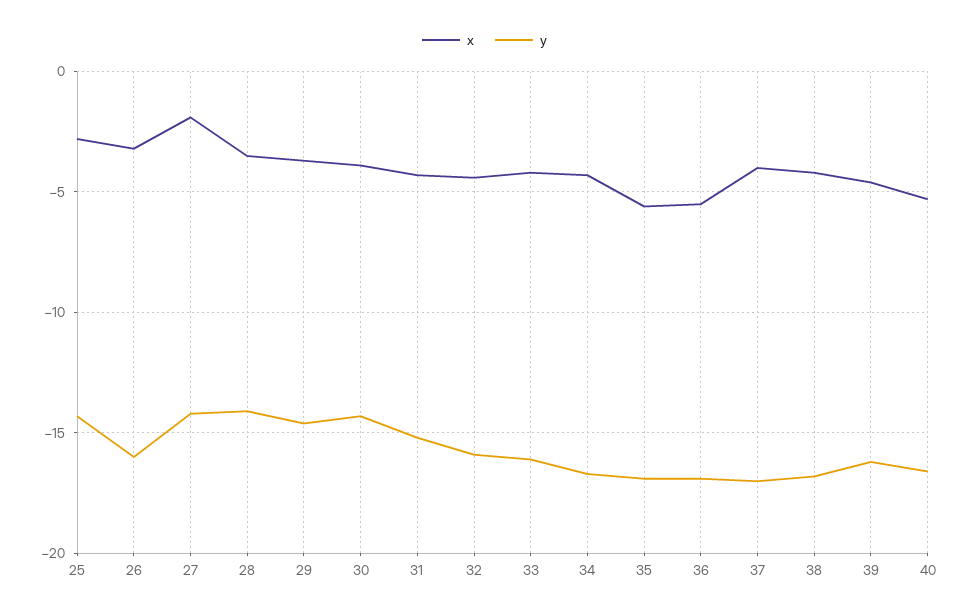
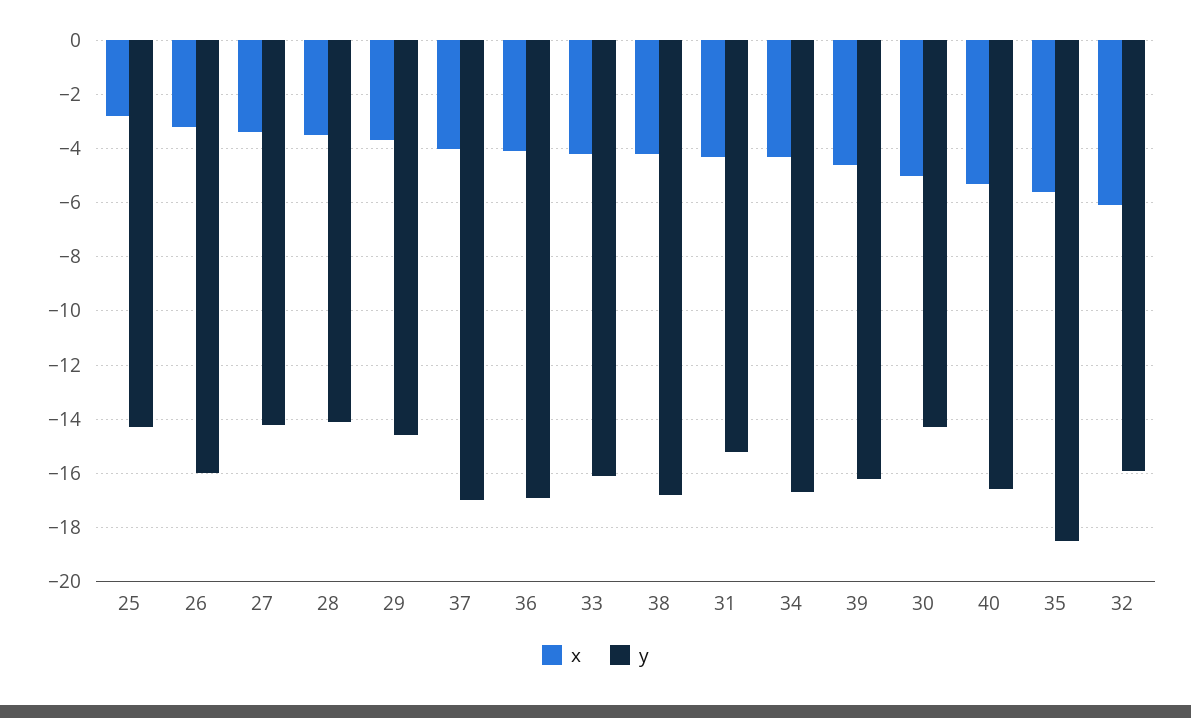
  {
    "x": {
      "25": -3,
      "26": -3,
-     "27": -2,
+     "27": -3.5,
      "28": -3.5,
      "29": -3.5,
-     "30": -4,
+     "30": -5,
      "31": -4.5,
-     "32": -4.5,
+     "32": -6,
      "33": -4,
      "34": -4.5,
      "35": -5.5,
-     "36": -5.5,
+     "36": -4,
      "37": -4,
      "38": -4,
      "39": -4.5,
      "40": -5.5
    },
    "y": {
      "25": -14.5,
      "26": -16,
      "27": -14,
      "28": -14,
      "29": -14.5,
      "30": -14.5,
      "31": -15,
      "32": -16,
      "33": -16,
      "34": -16.5,
-     "35": -17,
+     "35": -18.5,
      "36": -17,
      "37": -17,
      "38": -17,
      "39": -16,
      "40": -16.5
    }
  }

